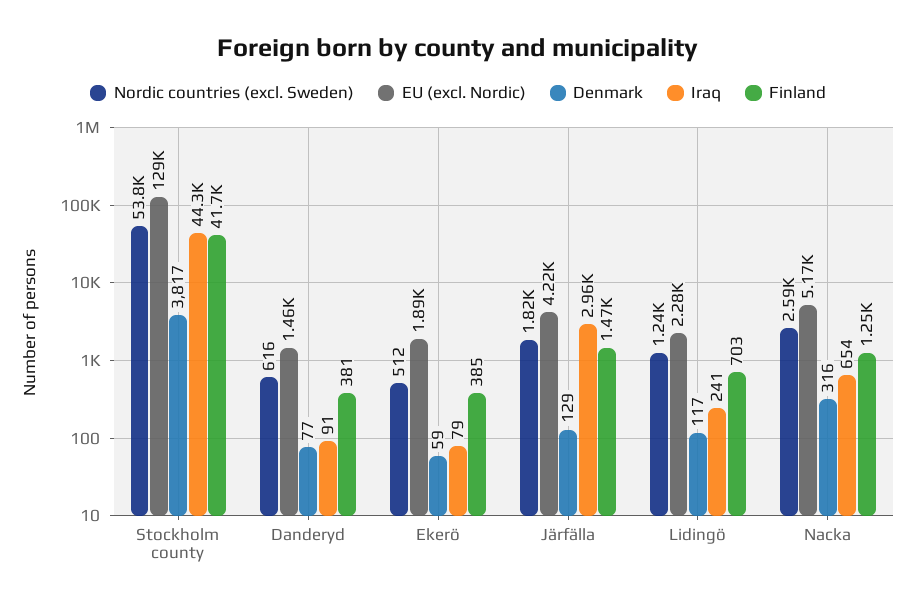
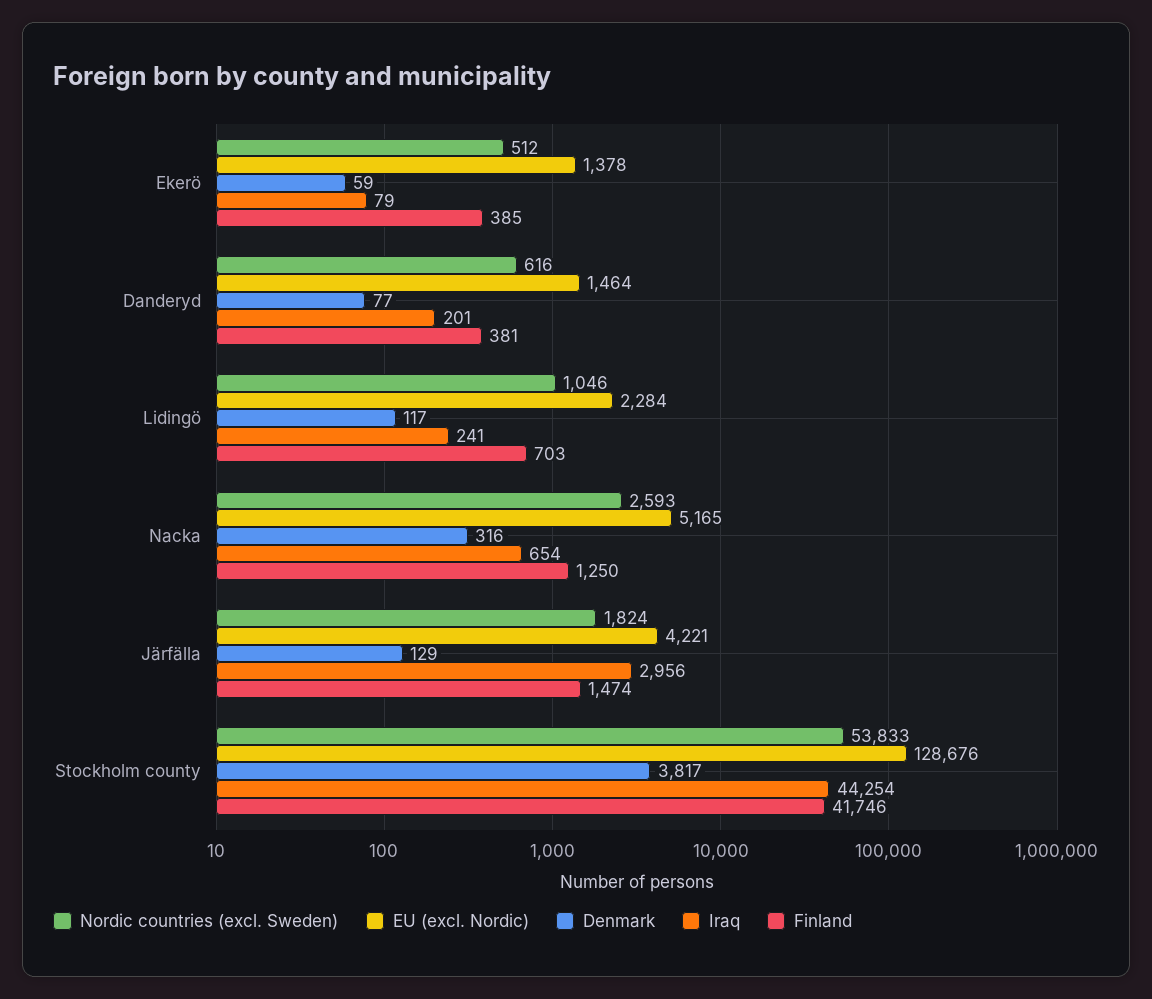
  {
    "Nordic countries (excl. Sweden)": {
      "Stockholm county": 53833,
      "Danderyd": 616,
      "Ekerö": 512,
      "Järfälla": 1824,
-     "Lidingö": 1240,
+     "Lidingö": 1046,
      "Nacka": 2593
    },
    "EU (excl. Nordic)": {
      "Stockholm county": 128676,
      "Danderyd": 1464,
-     "Ekerö": 1890,
+     "Ekerö": 1378,
      "Järfälla": 4221,
      "Lidingö": 2284,
      "Nacka": 5165
    },
    "Denmark": {
      "Stockholm county": 3817,
      "Danderyd": 77,
      "Ekerö": 59,
      "Järfälla": 129,
      "Lidingö": 117,
      "Nacka": 316
    },
    "Iraq": {
      "Stockholm county": 44254,
-     "Danderyd": 91,
+     "Danderyd": 201,
      "Ekerö": 79,
      "Järfälla": 2956,
      "Lidingö": 241,
      "Nacka": 654
    },
    "Finland": {
      "Stockholm county": 41746,
      "Danderyd": 381,
      "Ekerö": 385,
      "Järfälla": 1474,
      "Lidingö": 703,
      "Nacka": 1250
    }
  }

